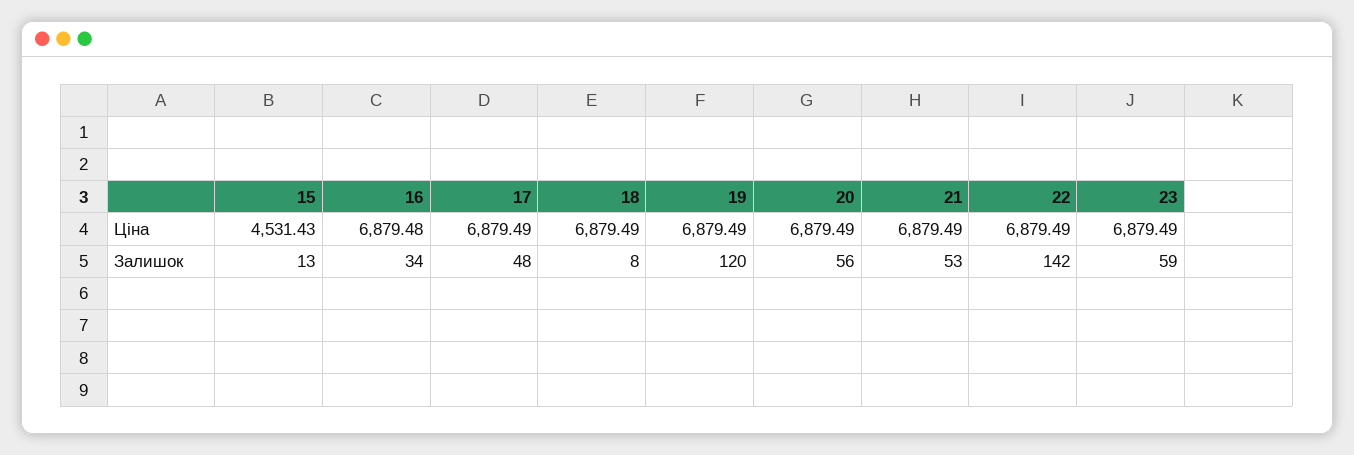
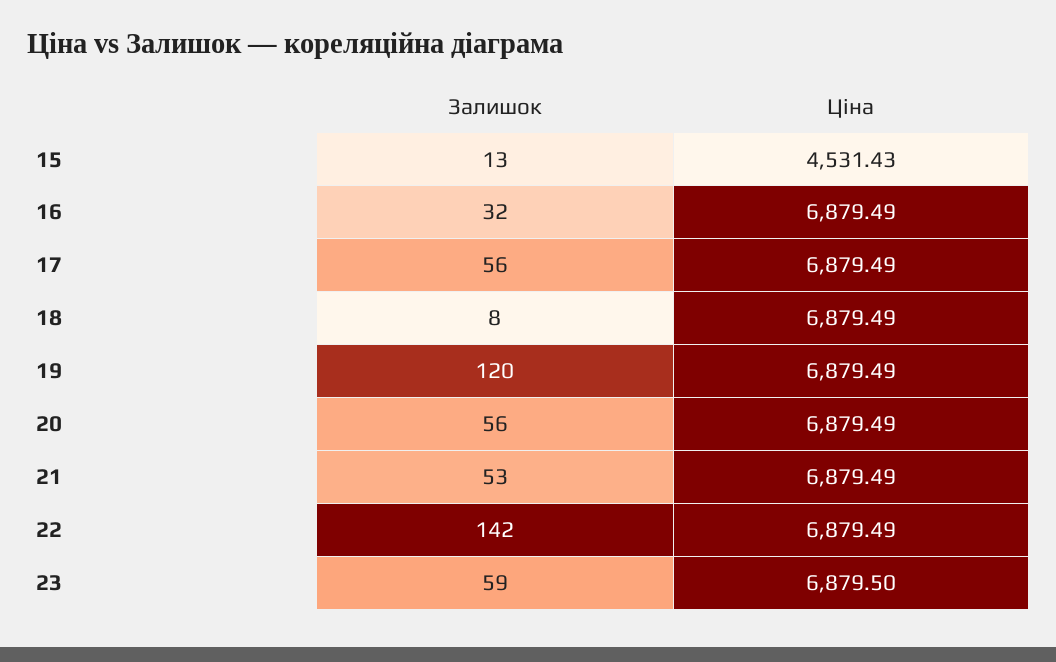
  {
    "15": {
      "Ціна": 4531.43,
      "Залишок": 13
    },
    "16": {
-     "Ціна": 6879.48,
+     "Ціна": 6879.49,
-     "Залишок": 34
+     "Залишок": 32
    },
    "17": {
      "Ціна": 6879.49,
-     "Залишок": 48
+     "Залишок": 56
    },
    "18": {
      "Ціна": 6879.49,
      "Залишок": 8
    },
    "19": {
      "Ціна": 6879.49,
      "Залишок": 120
    },
    "20": {
      "Ціна": 6879.49,
      "Залишок": 56
    },
    "21": {
      "Ціна": 6879.49,
      "Залишок": 53
    },
    "22": {
      "Ціна": 6879.49,
      "Залишок": 142
    },
    "23": {
-     "Ціна": 6879.49,
+     "Ціна": 6879.5,
      "Залишок": 59
    }
  }

